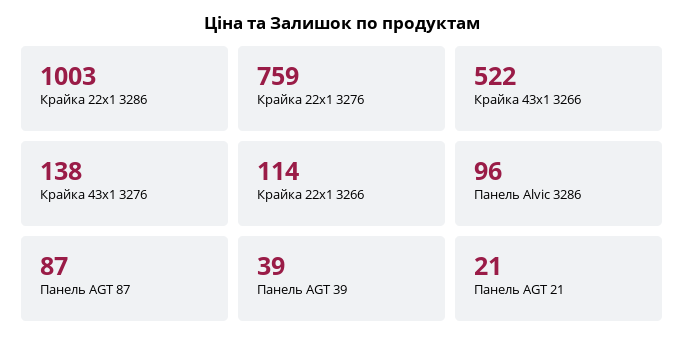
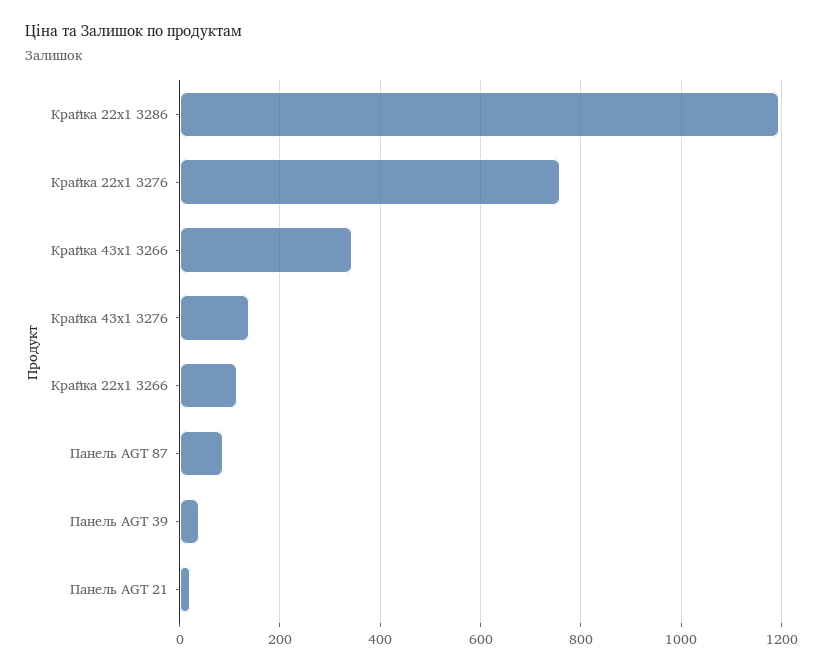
  {
-   "Крайка 22x1 3286": 1003,
+   "Крайка 22x1 3286": 1200,
    "Крайка 22x1 3276": 759,
-   "Крайка 43x1 3266": 522,
+   "Крайка 43x1 3266": 340,
    "Крайка 43x1 3276": 138,
    "Крайка 22x1 3266": 114,
-   "Панель Alvic 3286": 96,
    "Панель AGT 87": 87,
    "Панель AGT 39": 39,
    "Панель AGT 21": 21
  }

